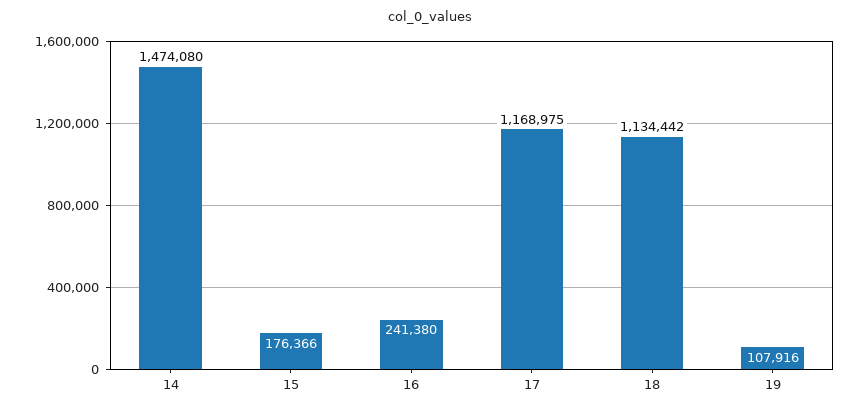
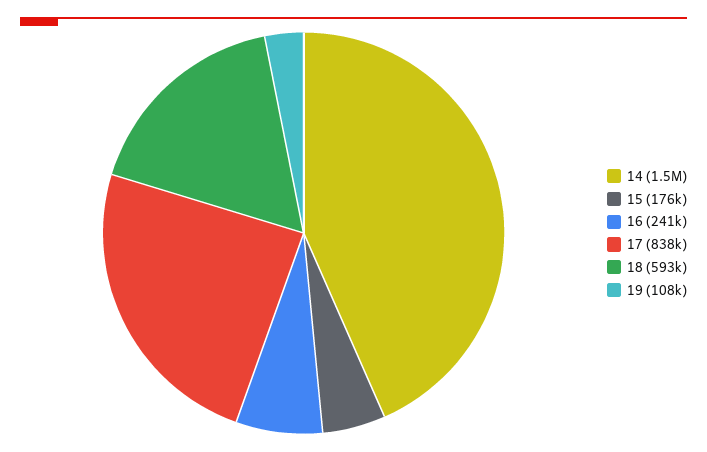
  {
    "14": 1474080,
    "15": 176366,
    "16": 241380,
-   "17": 1168975,
+   "17": 838000,
-   "18": 1134442,
+   "18": 593000,
    "19": 107916
  }

